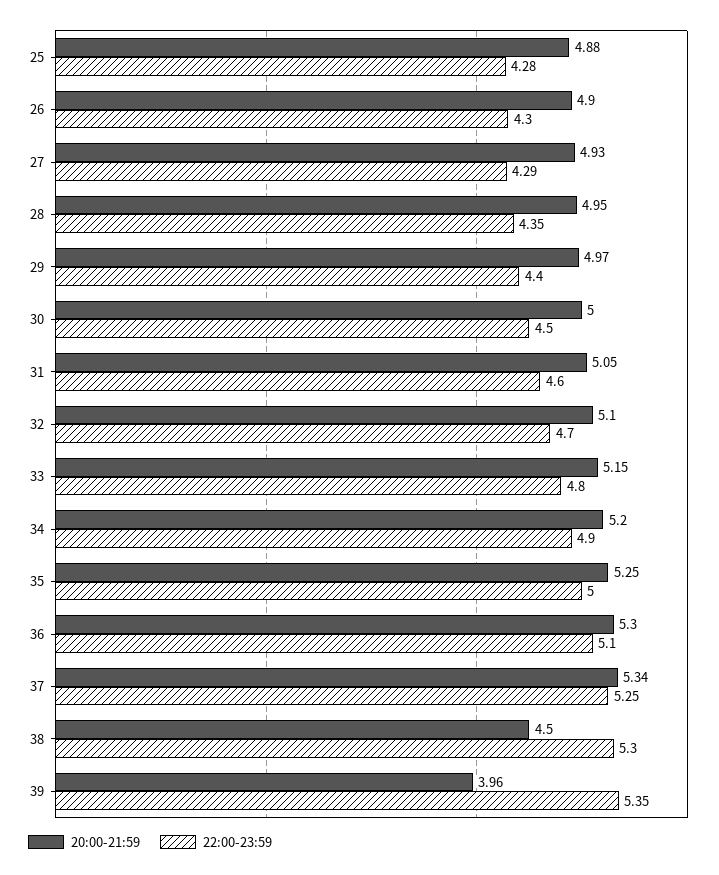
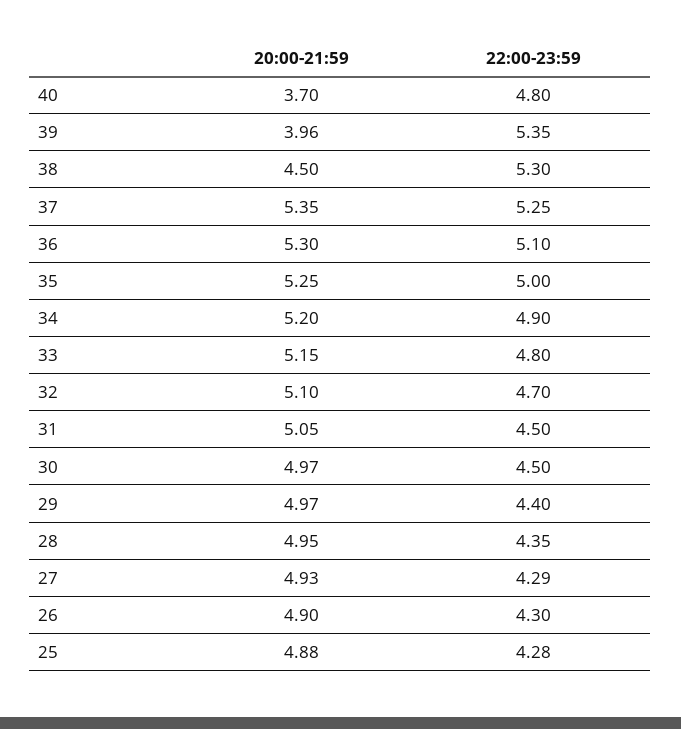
  {
    "20:00-21:59": {
      "25": 4.88,
      "26": 4.9,
      "27": 4.93,
      "28": 4.95,
      "29": 4.97,
-     "30": 5,
+     "30": 4.97,
      "31": 5.05,
      "32": 5.1,
      "33": 5.15,
      "34": 5.2,
      "35": 5.25,
      "36": 5.3,
-     "37": 5.34,
+     "37": 5.35,
      "38": 4.5,
-     "39": 3.96
+     "39": 3.96,
+     "40": 3.7
    },
    "22:00-23:59": {
      "25": 4.28,
      "26": 4.3,
      "27": 4.29,
      "28": 4.35,
      "29": 4.4,
      "30": 4.5,
-     "31": 4.6,
+     "31": 4.5,
      "32": 4.7,
      "33": 4.8,
      "34": 4.9,
      "35": 5,
      "36": 5.1,
      "37": 5.25,
      "38": 5.3,
-     "39": 5.35
+     "39": 5.35,
+     "40": 4.8
    }
  }

